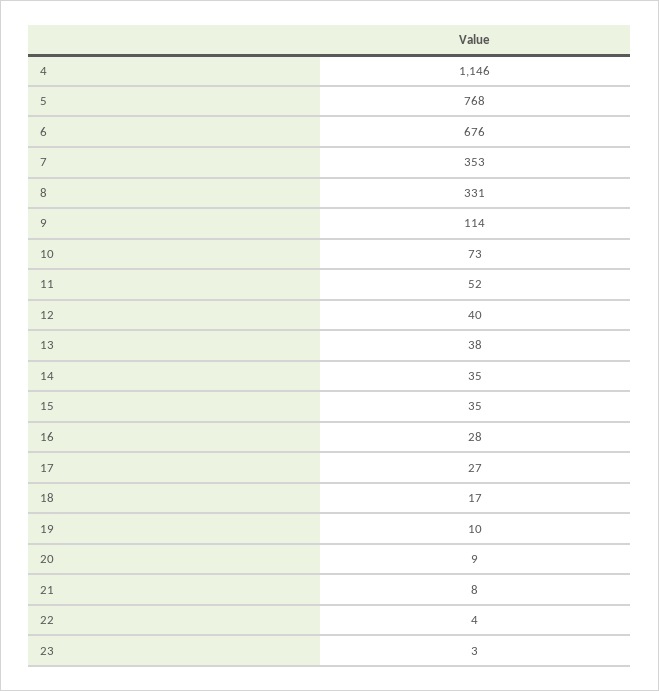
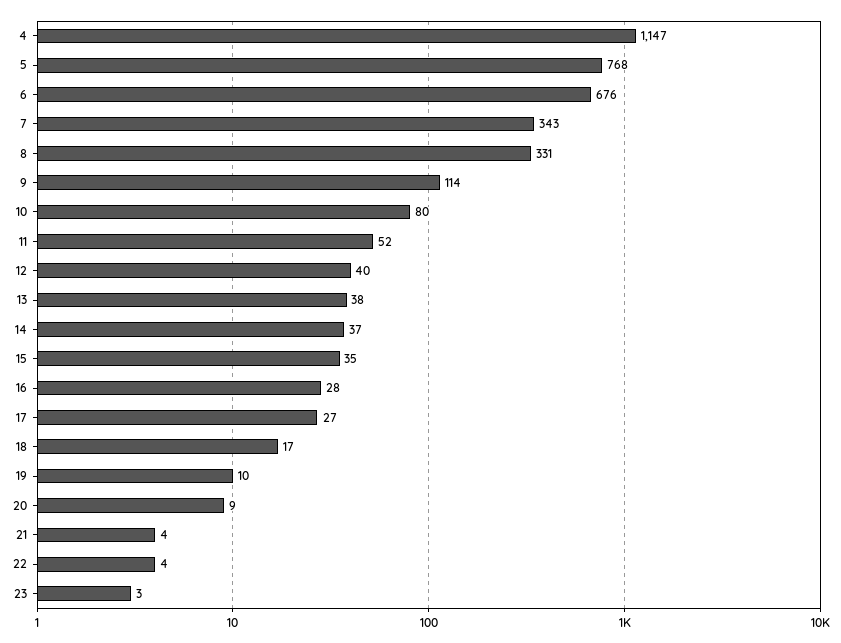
  {
-   "4": 1146,
+   "4": 1147,
    "5": 768,
    "6": 676,
-   "7": 353,
+   "7": 343,
    "8": 331,
    "9": 114,
-   "10": 73,
+   "10": 80,
    "11": 52,
    "12": 40,
    "13": 38,
-   "14": 35,
+   "14": 37,
    "15": 35,
    "16": 28,
    "17": 27,
    "18": 17,
    "19": 10,
    "20": 9,
-   "21": 8,
+   "21": 4,
    "22": 4,
    "23": 3
  }

